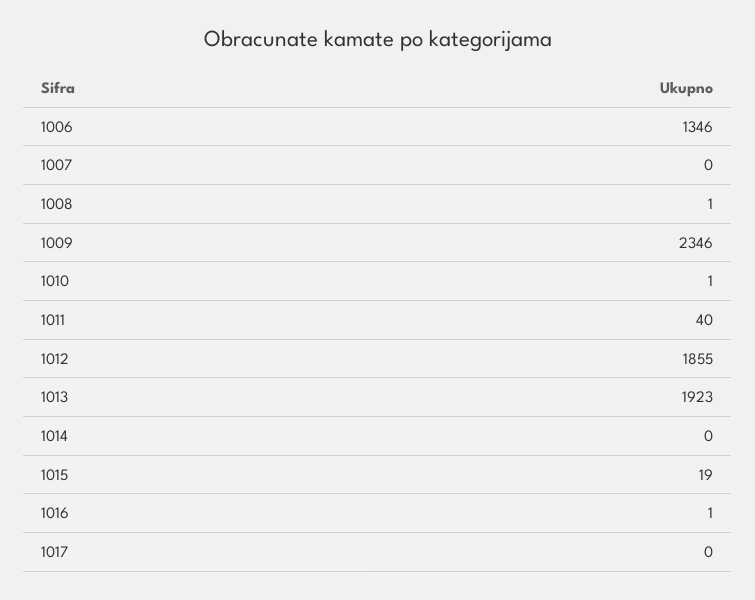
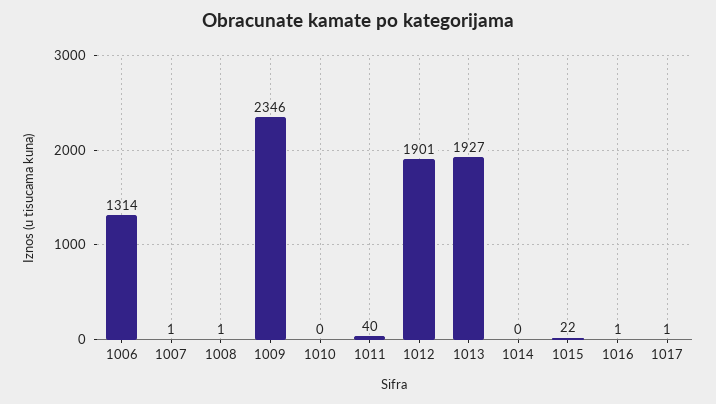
  {
-   "1006": 1346,
+   "1006": 1314,
-   "1007": 0,
+   "1007": 1,
    "1008": 1,
    "1009": 2346,
-   "1010": 1,
+   "1010": 0,
    "1011": 40,
-   "1012": 1855,
+   "1012": 1901,
-   "1013": 1923,
+   "1013": 1927,
    "1014": 0,
-   "1015": 19,
+   "1015": 22,
    "1016": 1,
-   "1017": 0
+   "1017": 1
  }

